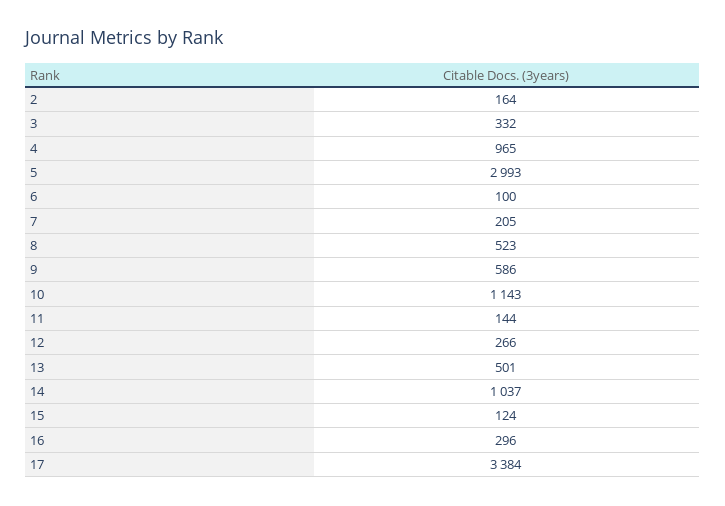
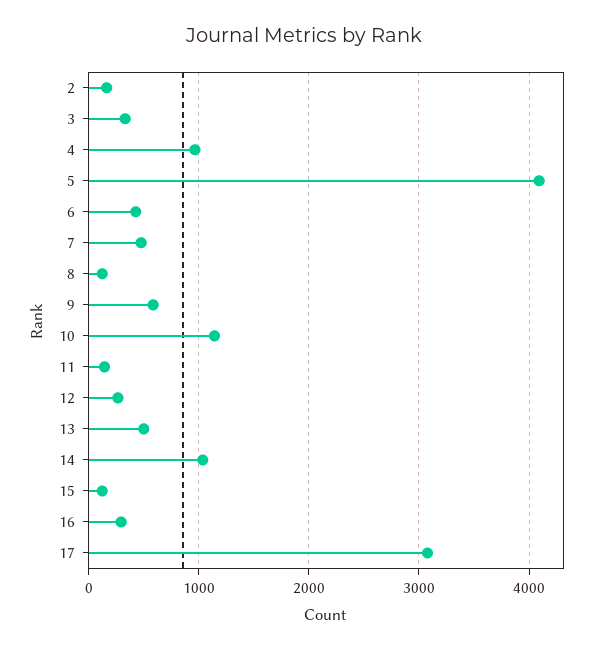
  {
    "2": 164,
    "3": 332,
    "4": 965,
-   "5": 2993,
+   "5": 4100,
-   "6": 100,
+   "6": 400,
-   "7": 205,
+   "7": 500,
-   "8": 523,
+   "8": 100,
    "9": 586,
    "10": 1143,
    "11": 144,
    "12": 266,
    "13": 501,
    "14": 1037,
    "15": 124,
    "16": 296,
-   "17": 3384
+   "17": 3100
  }

